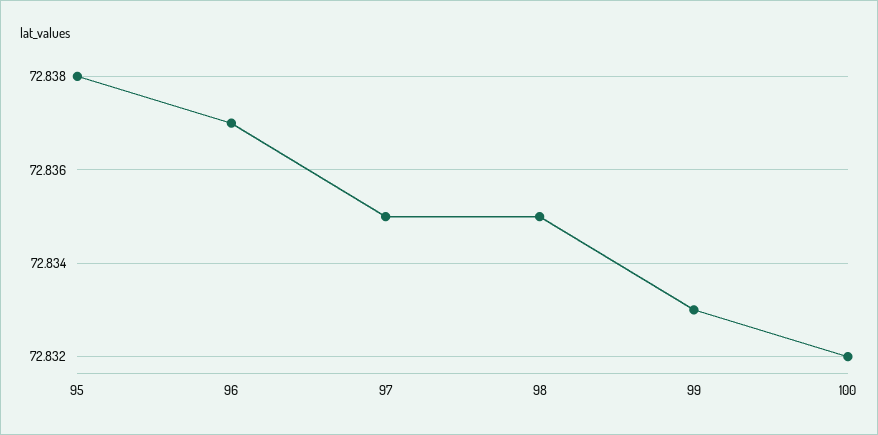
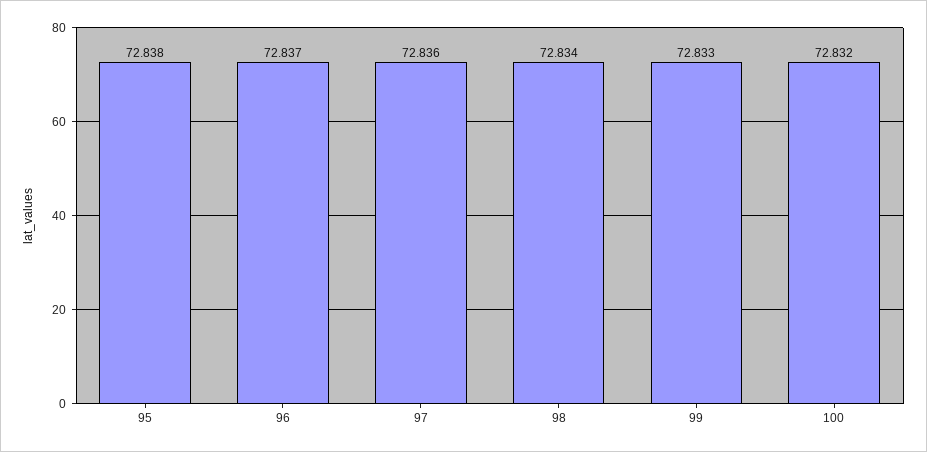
  {
    "95": 72.838,
    "96": 72.837,
-   "97": 72.835,
+   "97": 72.836,
-   "98": 72.835,
+   "98": 72.834,
    "99": 72.833,
    "100": 72.832
  }

